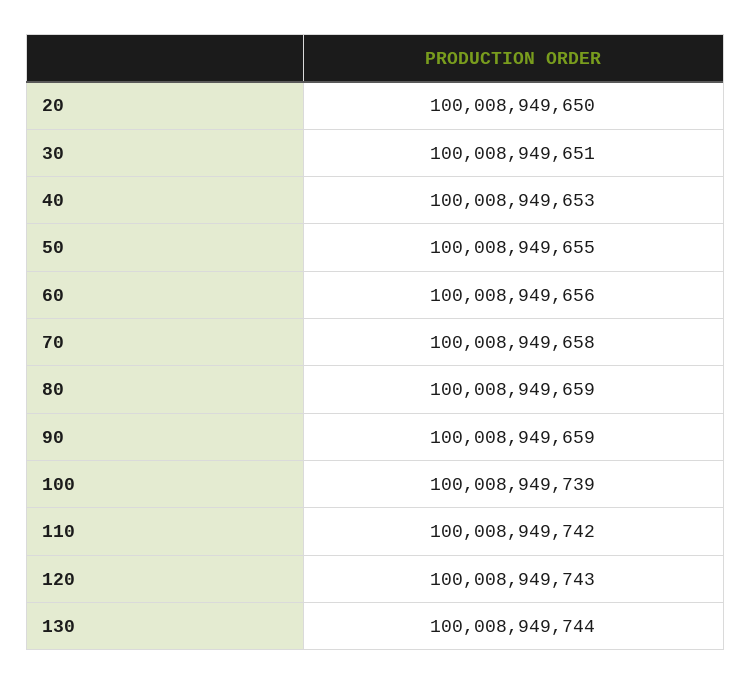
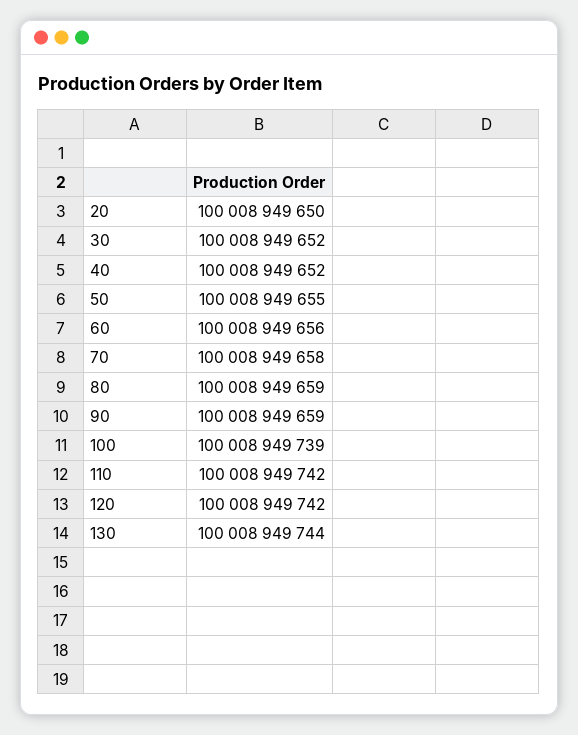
  {
    "20": 100008949650,
-   "30": 100008949651,
+   "30": 100008949652,
-   "40": 100008949653,
+   "40": 100008949652,
    "50": 100008949655,
    "60": 100008949656,
    "70": 100008949658,
    "80": 100008949659,
    "90": 100008949659,
    "100": 100008949739,
    "110": 100008949742,
-   "120": 100008949743,
+   "120": 100008949742,
    "130": 100008949744
  }

